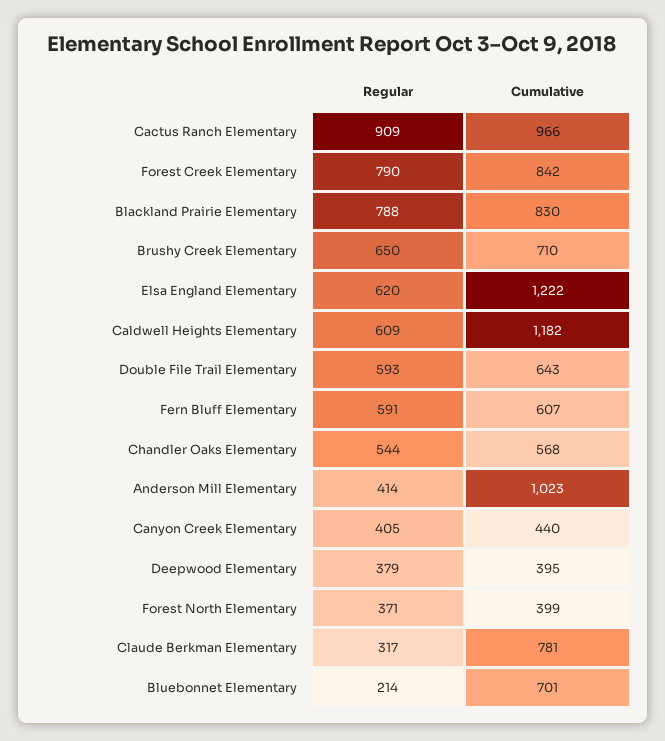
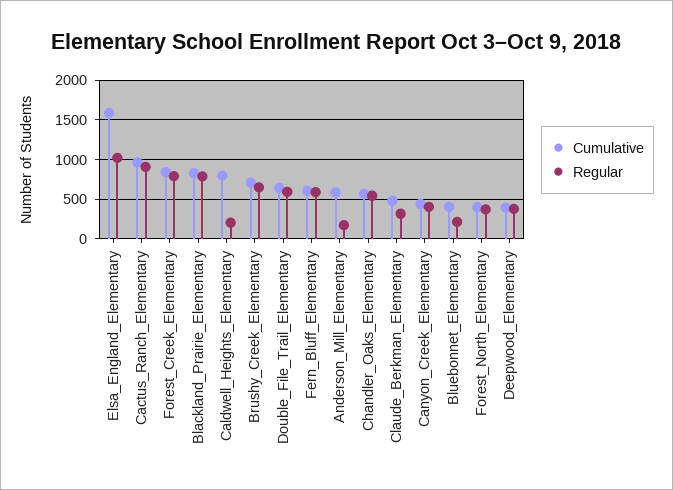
  {
    "Regular": {
      "Cactus Ranch Elementary": 909,
      "Forest Creek Elementary": 790,
      "Blackland Prairie Elementary": 788,
      "Brushy Creek Elementary": 650,
-     "Elsa England Elementary": 620,
+     "Elsa England Elementary": 1000,
-     "Caldwell Heights Elementary": 609,
+     "Caldwell Heights Elementary": 200,
      "Double File Trail Elementary": 593,
      "Fern Bluff Elementary": 591,
      "Chandler Oaks Elementary": 544,
-     "Anderson Mill Elementary": 414,
+     "Anderson Mill Elementary": 200,
      "Canyon Creek Elementary": 405,
      "Deepwood Elementary": 379,
      "Forest North Elementary": 371,
      "Claude Berkman Elementary": 317,
      "Bluebonnet Elementary": 214
    },
    "Cumulative": {
      "Cactus Ranch Elementary": 966,
      "Forest Creek Elementary": 842,
      "Blackland Prairie Elementary": 830,
      "Brushy Creek Elementary": 710,
-     "Elsa England Elementary": 1222,
+     "Elsa England Elementary": 1600,
-     "Caldwell Heights Elementary": 1182,
+     "Caldwell Heights Elementary": 800,
      "Double File Trail Elementary": 643,
      "Fern Bluff Elementary": 607,
      "Chandler Oaks Elementary": 568,
-     "Anderson Mill Elementary": 1023,
+     "Anderson Mill Elementary": 600,
      "Canyon Creek Elementary": 440,
      "Deepwood Elementary": 395,
      "Forest North Elementary": 399,
-     "Claude Berkman Elementary": 781,
+     "Claude Berkman Elementary": 500,
-     "Bluebonnet Elementary": 701
+     "Bluebonnet Elementary": 400
    }
  }

